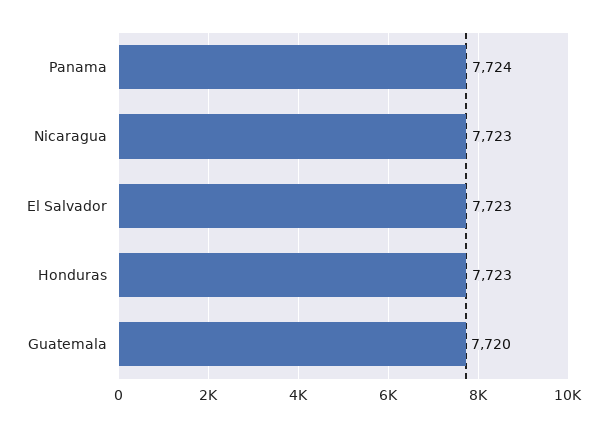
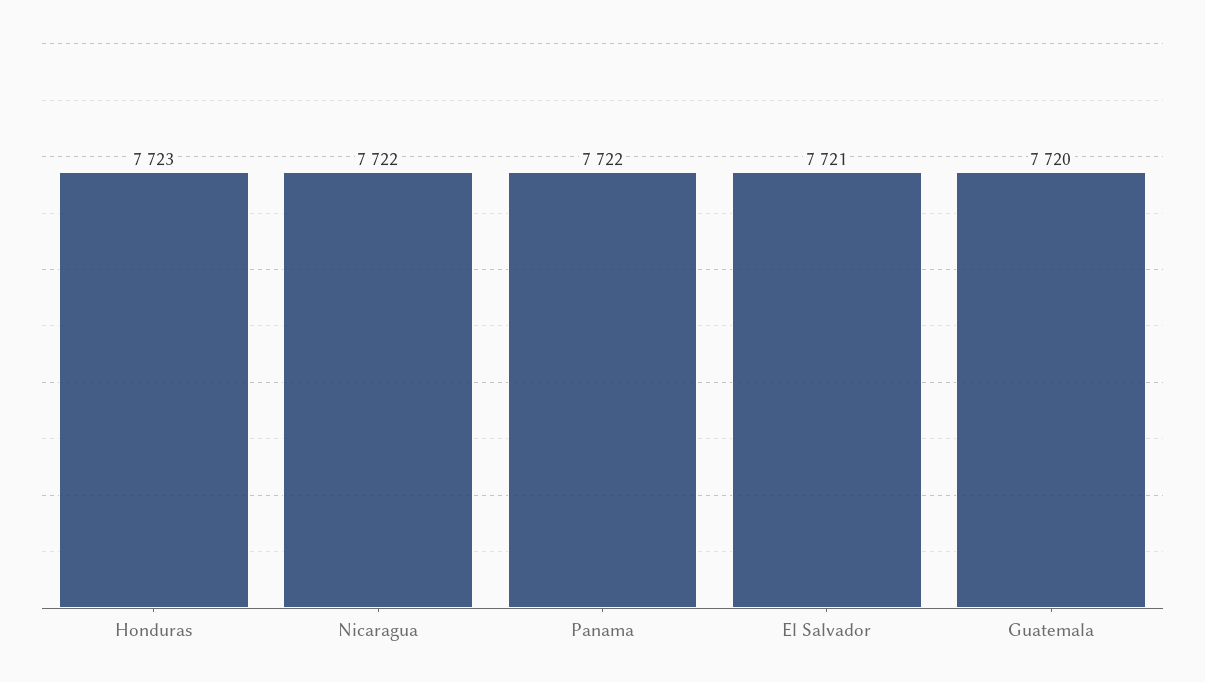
  {
-   "Panama": 7724,
+   "Panama": 7722,
-   "Nicaragua": 7723,
+   "Nicaragua": 7722,
-   "El Salvador": 7723,
+   "El Salvador": 7721,
    "Honduras": 7723,
    "Guatemala": 7720
  }

